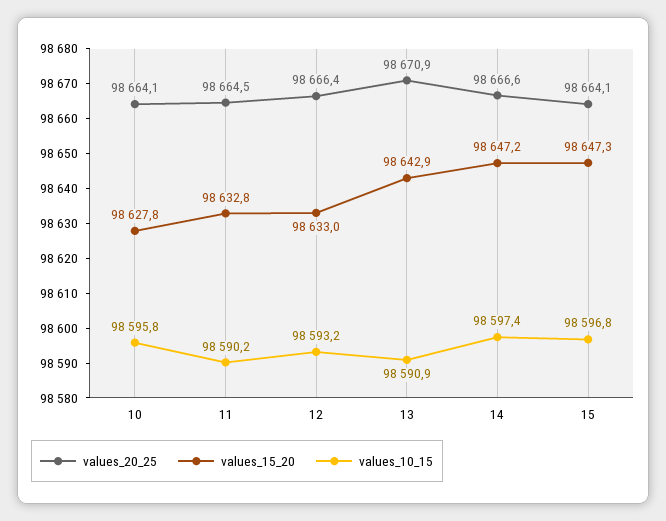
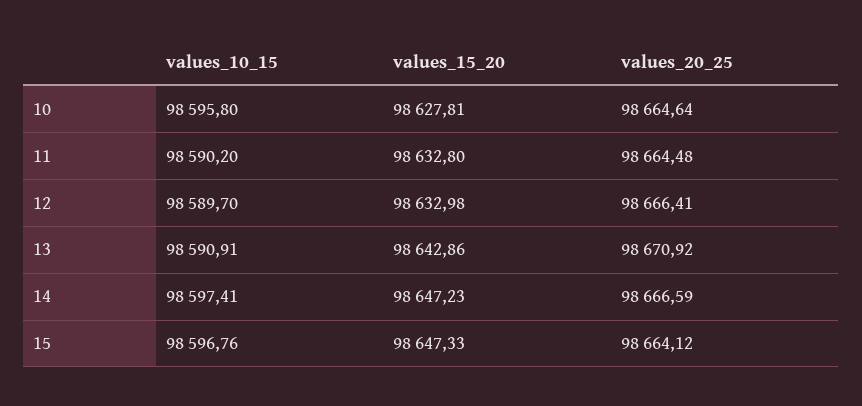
  {
    "values_20_25": {
-     "10": 98664.1,
+     "10": 98664.64,
      "11": 98664.48,
      "12": 98666.41,
      "13": 98670.92,
      "14": 98666.59,
      "15": 98664.12
    },
    "values_15_20": {
      "10": 98627.81,
      "11": 98632.8,
      "12": 98632.98,
      "13": 98642.86,
      "14": 98647.23,
      "15": 98647.33
    },
    "values_10_15": {
      "10": 98595.8,
      "11": 98590.2,
-     "12": 98593.2,
+     "12": 98589.7,
      "13": 98590.91,
      "14": 98597.41,
      "15": 98596.76
    }
  }

